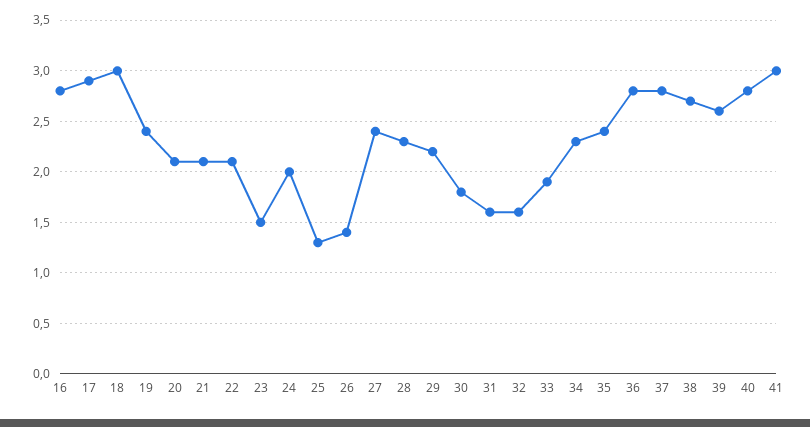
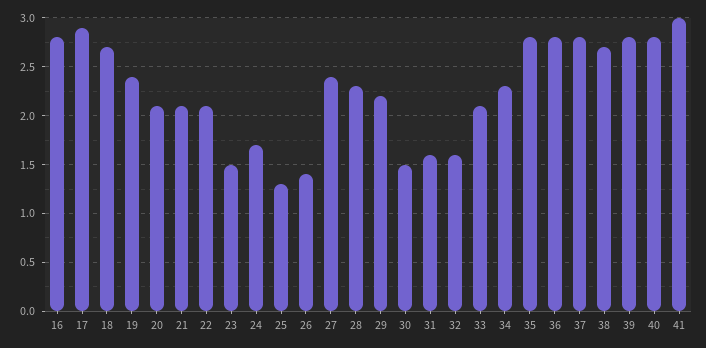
  {
    "16": 2.8,
    "17": 2.9,
-   "18": 3,
+   "18": 2.7,
    "19": 2.4,
    "20": 2.1,
    "21": 2.1,
    "22": 2.1,
    "23": 1.5,
-   "24": 2,
+   "24": 1.7,
    "25": 1.3,
    "26": 1.4,
    "27": 2.4,
    "28": 2.3,
    "29": 2.2,
-   "30": 1.8,
+   "30": 1.5,
    "31": 1.6,
    "32": 1.6,
-   "33": 1.9,
+   "33": 2.1,
    "34": 2.3,
-   "35": 2.4,
+   "35": 2.8,
    "36": 2.8,
    "37": 2.8,
    "38": 2.7,
-   "39": 2.6,
+   "39": 2.8,
    "40": 2.8,
    "41": 3
  }

